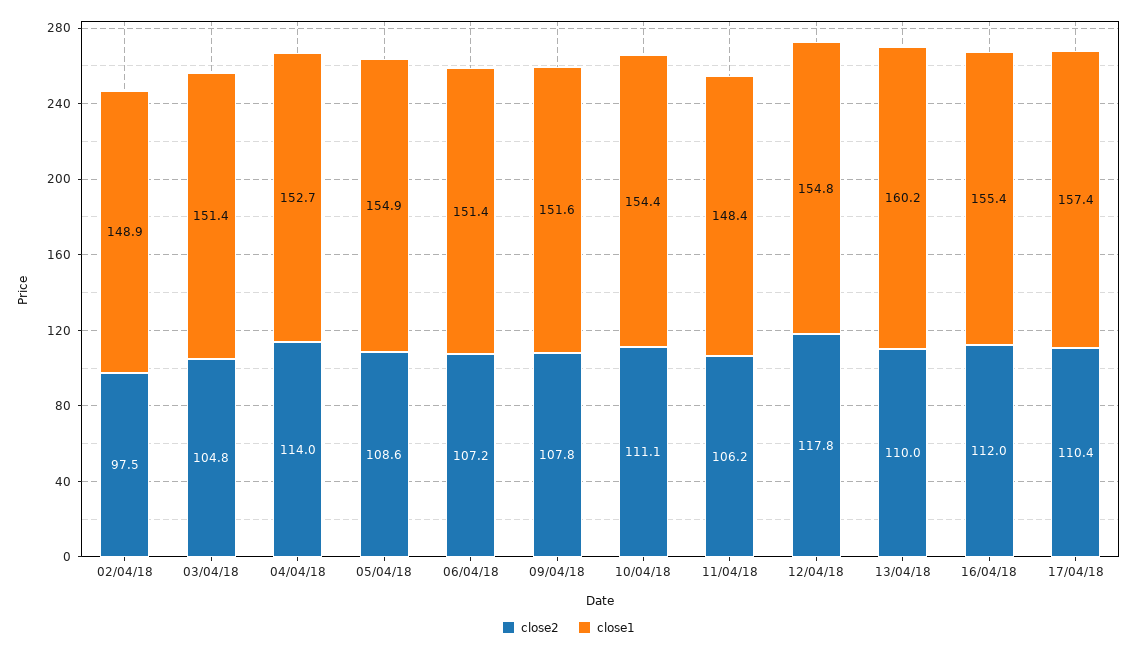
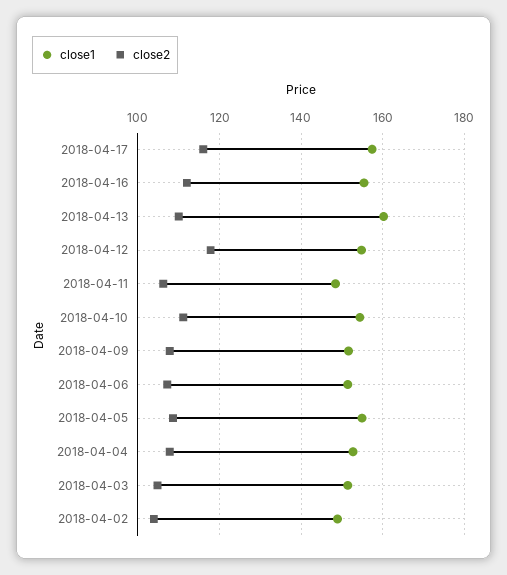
  {
    "close2": {
-     "02/04/18": 97.5,
+     "02/04/18": 104,
      "03/04/18": 104.8,
-     "04/04/18": 114,
+     "04/04/18": 108,
      "05/04/18": 108.6,
      "06/04/18": 107.2,
      "09/04/18": 107.8,
      "10/04/18": 111.1,
      "11/04/18": 106.2,
      "12/04/18": 117.8,
      "13/04/18": 110,
      "16/04/18": 112,
-     "17/04/18": 110.4
+     "17/04/18": 116
    },
    "close1": {
      "02/04/18": 148.9,
      "03/04/18": 151.4,
      "04/04/18": 152.7,
      "05/04/18": 154.9,
      "06/04/18": 151.4,
      "09/04/18": 151.6,
      "10/04/18": 154.4,
      "11/04/18": 148.4,
      "12/04/18": 154.8,
      "13/04/18": 160.2,
      "16/04/18": 155.4,
      "17/04/18": 157.4
    }
  }

